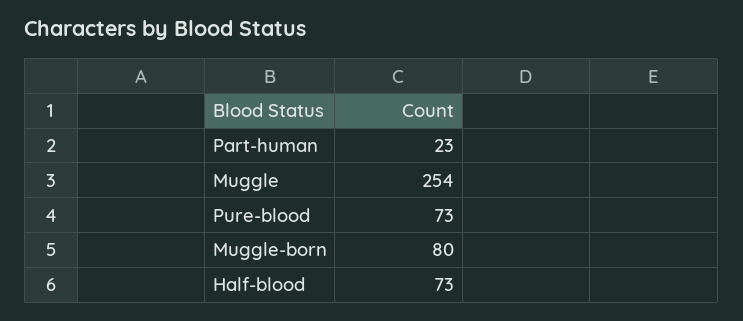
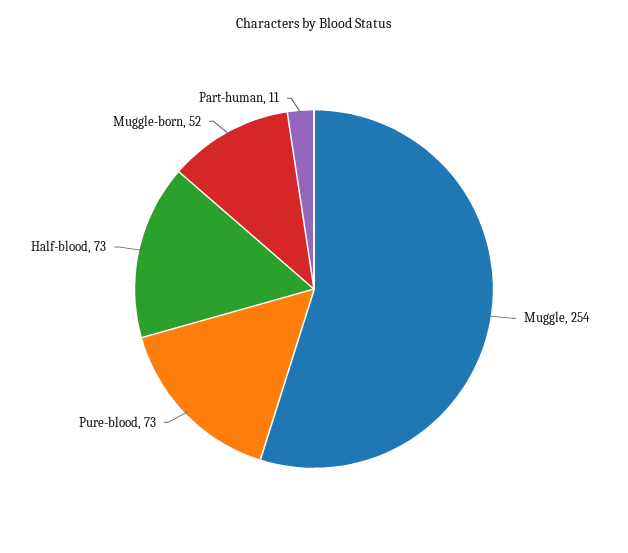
  {
-   "Part-human": 23,
+   "Part-human": 11,
    "Muggle": 254,
    "Pure-blood": 73,
-   "Muggle-born": 80,
+   "Muggle-born": 52,
    "Half-blood": 73
  }

